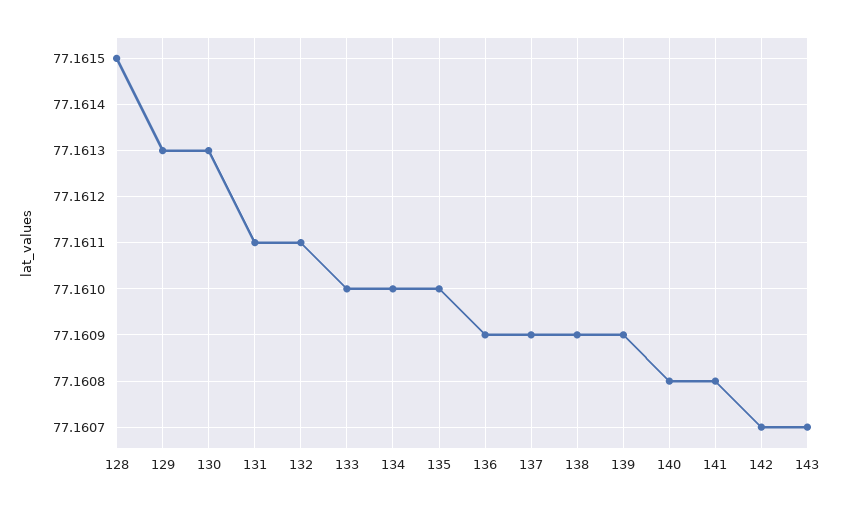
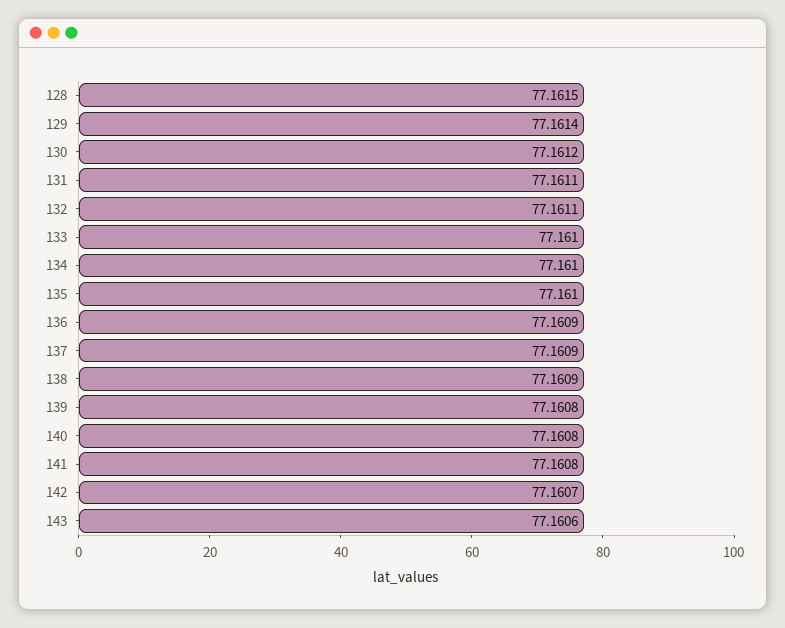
  {
    "128": 77.1615,
-   "129": 77.1613,
+   "129": 77.1614,
-   "130": 77.1613,
+   "130": 77.1612,
    "131": 77.1611,
    "132": 77.1611,
    "133": 77.161,
    "134": 77.161,
    "135": 77.161,
    "136": 77.1609,
    "137": 77.1609,
    "138": 77.1609,
-   "139": 77.1609,
+   "139": 77.1608,
    "140": 77.1608,
    "141": 77.1608,
    "142": 77.1607,
-   "143": 77.1607
+   "143": 77.1606
  }

